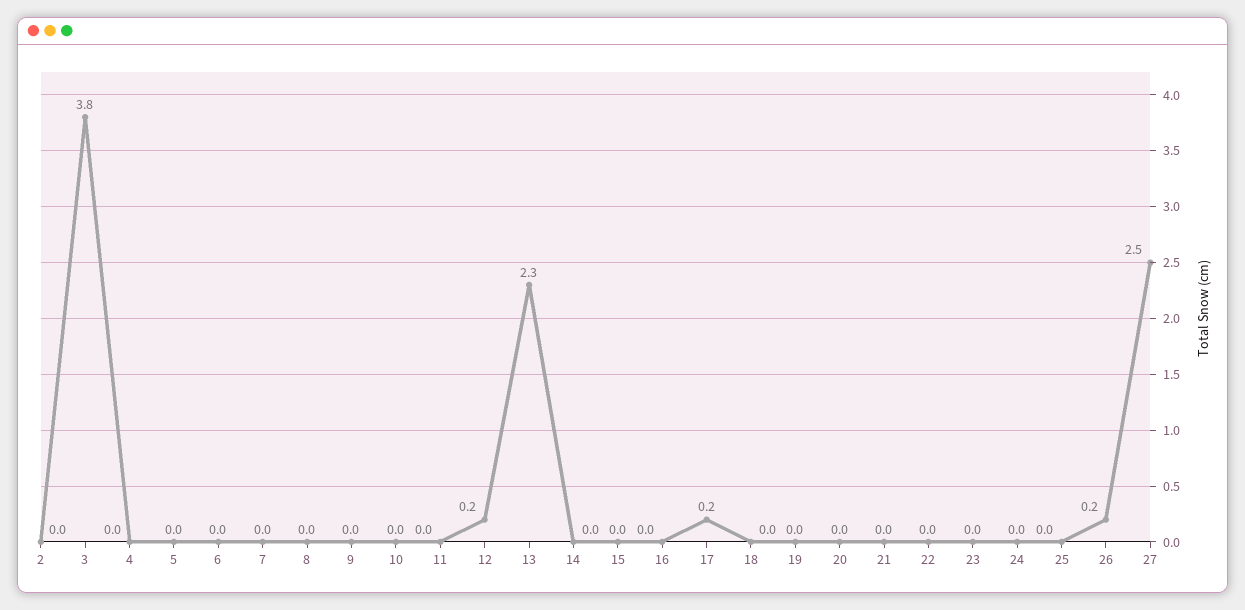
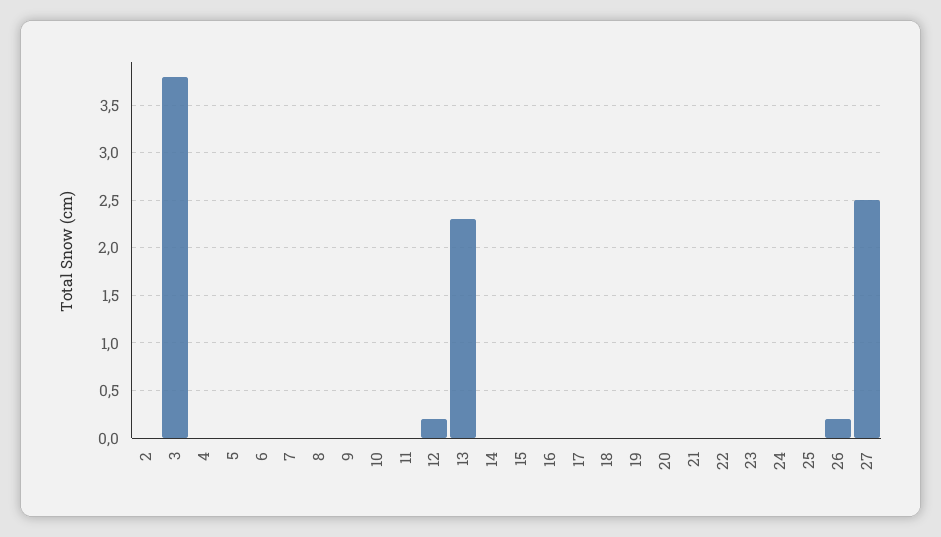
  {
    "2": 0,
    "3": 3.8,
    "4": 0,
    "5": 0,
    "6": 0,
    "7": 0,
    "8": 0,
    "9": 0,
    "10": 0,
    "11": 0,
    "12": 0.2,
    "13": 2.3,
    "14": 0,
    "15": 0,
    "16": 0,
-   "17": 0.2,
+   "17": 0,
    "18": 0,
    "19": 0,
    "20": 0,
    "21": 0,
    "22": 0,
    "23": 0,
    "24": 0,
    "25": 0,
    "26": 0.2,
    "27": 2.5
  }

